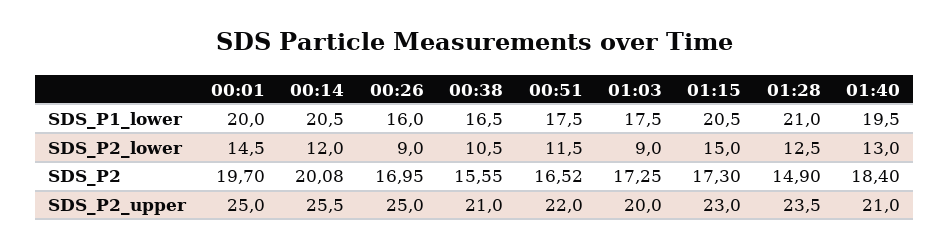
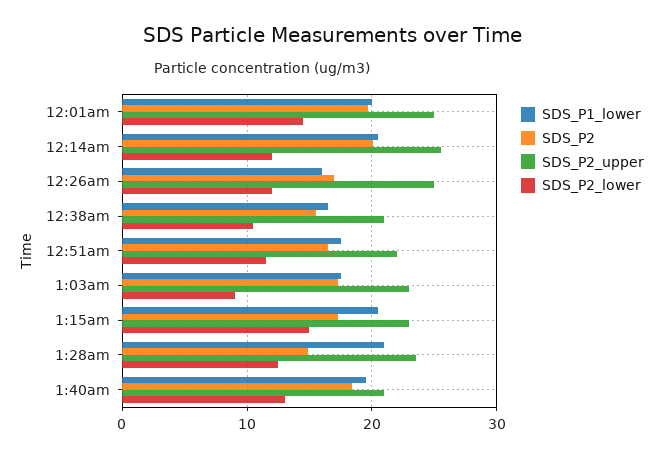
  {
    "SDS_P1_lower": {
      "00:01": 20,
      "00:14": 20.5,
      "00:26": 16,
      "00:38": 16.5,
      "00:51": 17.5,
      "01:03": 17.5,
      "01:15": 20.5,
      "01:28": 21,
      "01:40": 19.5
    },
    "SDS_P2_lower": {
      "00:01": 14.5,
      "00:14": 12,
-     "00:26": 9,
+     "00:26": 12,
      "00:38": 10.5,
      "00:51": 11.5,
      "01:03": 9,
      "01:15": 15,
      "01:28": 12.5,
      "01:40": 13
    },
    "SDS_P2": {
      "00:01": 19.7,
      "00:14": 20.08,
      "00:26": 16.95,
      "00:38": 15.55,
      "00:51": 16.52,
      "01:03": 17.25,
      "01:15": 17.3,
      "01:28": 14.9,
      "01:40": 18.4
    },
    "SDS_P2_upper": {
      "00:01": 25,
      "00:14": 25.5,
      "00:26": 25,
      "00:38": 21,
      "00:51": 22,
-     "01:03": 20,
+     "01:03": 23,
      "01:15": 23,
      "01:28": 23.5,
      "01:40": 21
    }
  }

